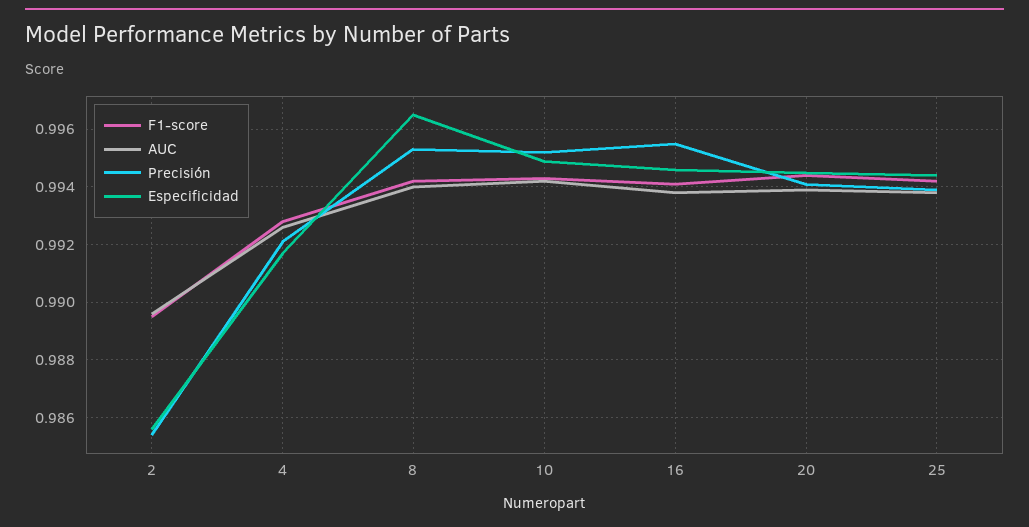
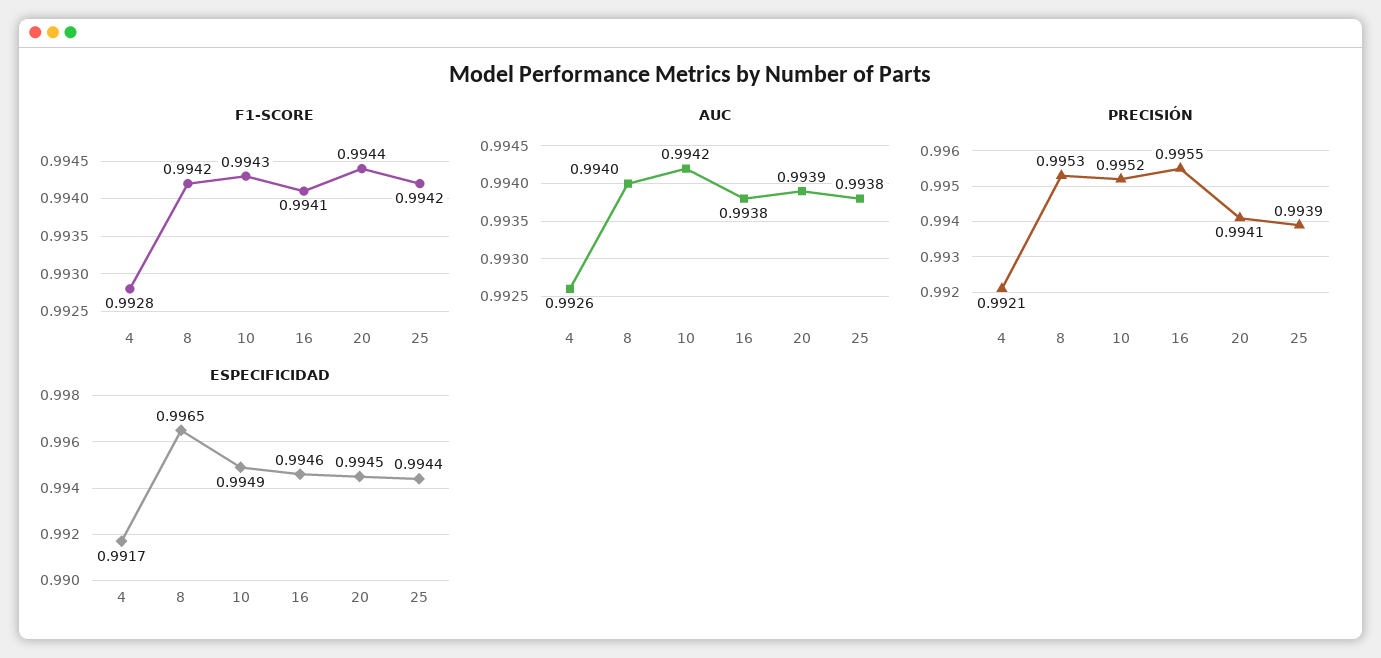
  {
    "F1-score": {
-     "2": 0.9895,
      "4": 0.9928,
      "8": 0.9942,
      "10": 0.9943,
      "16": 0.9941,
      "20": 0.9944,
      "25": 0.9942
    },
    "AUC": {
-     "2": 0.9895,
      "4": 0.9926,
      "8": 0.994,
      "10": 0.9942,
      "16": 0.9938,
      "20": 0.9939,
      "25": 0.9938
    },
    "Precisión": {
-     "2": 0.9855,
      "4": 0.9921,
      "8": 0.9953,
      "10": 0.9952,
      "16": 0.9955,
      "20": 0.9941,
      "25": 0.9939
    },
    "Especificidad": {
-     "2": 0.9855,
      "4": 0.9917,
      "8": 0.9965,
      "10": 0.9949,
      "16": 0.9946,
      "20": 0.9945,
      "25": 0.9944
    }
  }

